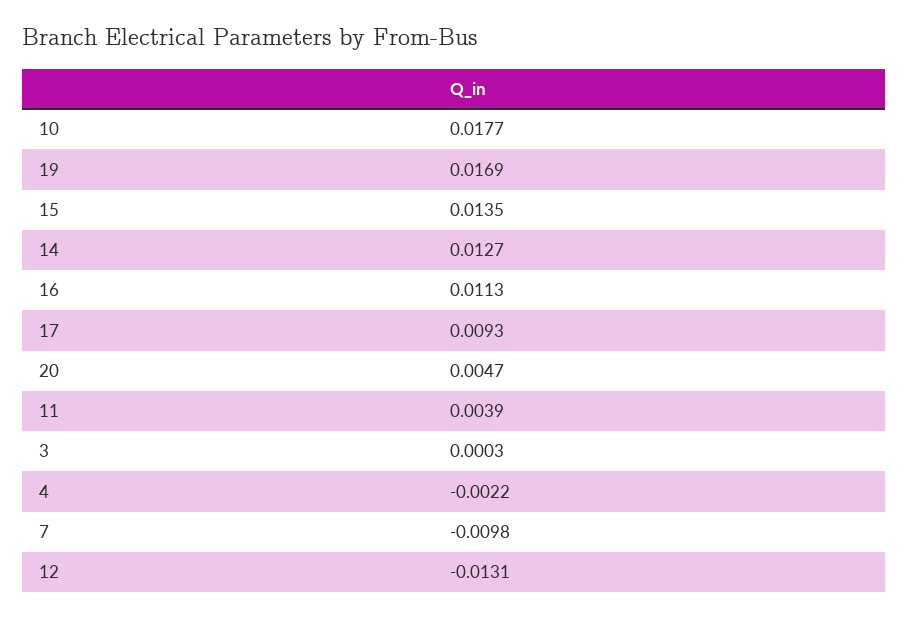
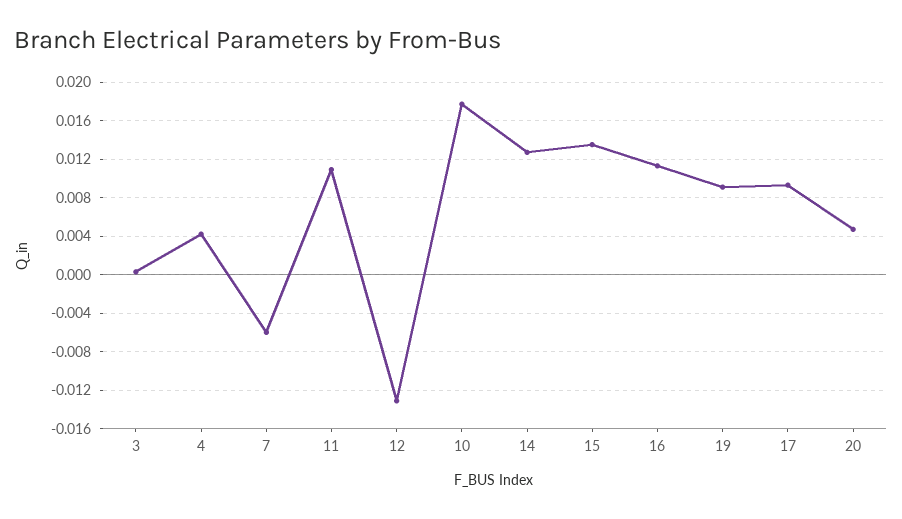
  {
    "10": 0.0177,
-   "19": 0.0169,
+   "19": 0.009,
    "15": 0.0135,
    "14": 0.0127,
    "16": 0.0113,
    "17": 0.0093,
    "20": 0.0047,
-   "11": 0.0039,
+   "11": 0.011,
    "3": 0.0003,
-   "4": -0.0022,
+   "4": 0.004,
-   "7": -0.0098,
+   "7": -0.006,
    "12": -0.0131
  }

